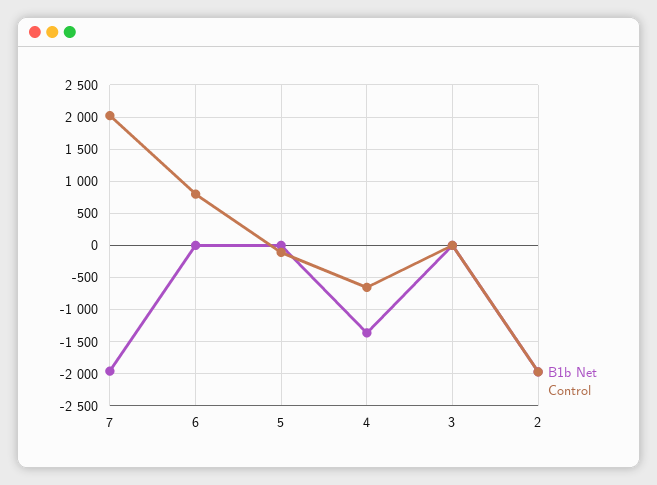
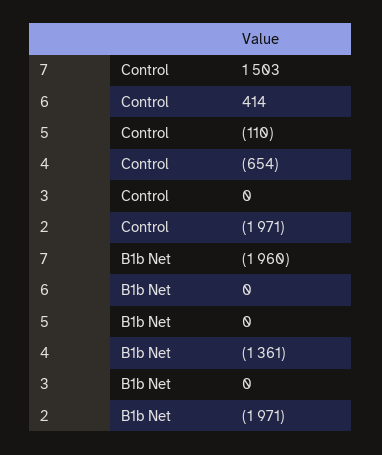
  {
    "B1b Net": {
      "7": -1960,
      "6": 0,
      "5": 0,
      "4": -1361,
      "3": 0,
      "2": -1971
    },
    "Control": {
-     "7": 2000,
+     "7": 1503,
-     "6": 800,
+     "6": 414,
      "5": -110,
      "4": -654,
      "3": 0,
      "2": -1971
    }
  }

